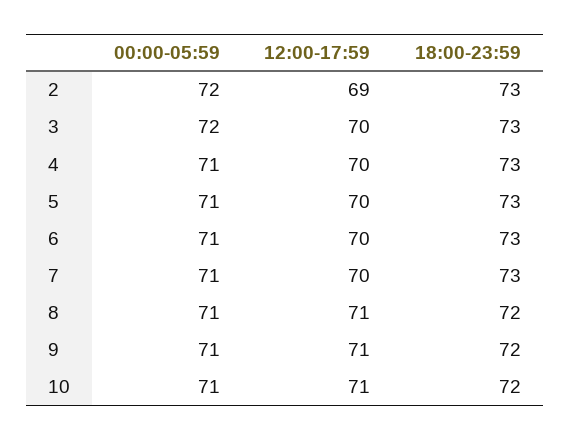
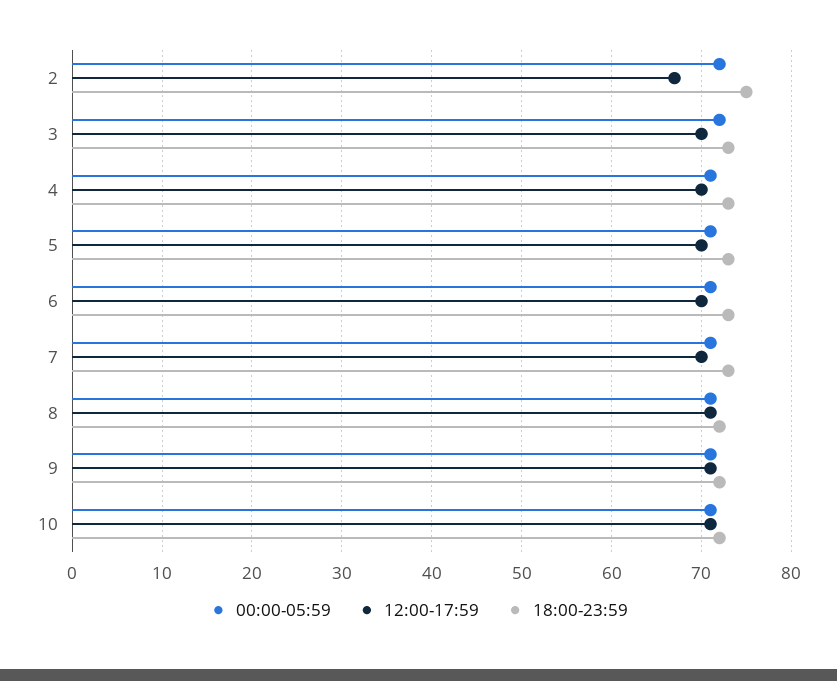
  {
    "00:00-05:59": {
      "2": 72,
      "3": 72,
      "4": 71,
      "5": 71,
      "6": 71,
      "7": 71,
      "8": 71,
      "9": 71,
      "10": 71
    },
    "12:00-17:59": {
-     "2": 69,
+     "2": 67,
      "3": 70,
      "4": 70,
      "5": 70,
      "6": 70,
      "7": 70,
      "8": 71,
      "9": 71,
      "10": 71
    },
    "18:00-23:59": {
-     "2": 73,
+     "2": 75,
      "3": 73,
      "4": 73,
      "5": 73,
      "6": 73,
      "7": 73,
      "8": 72,
      "9": 72,
      "10": 72
    }
  }

